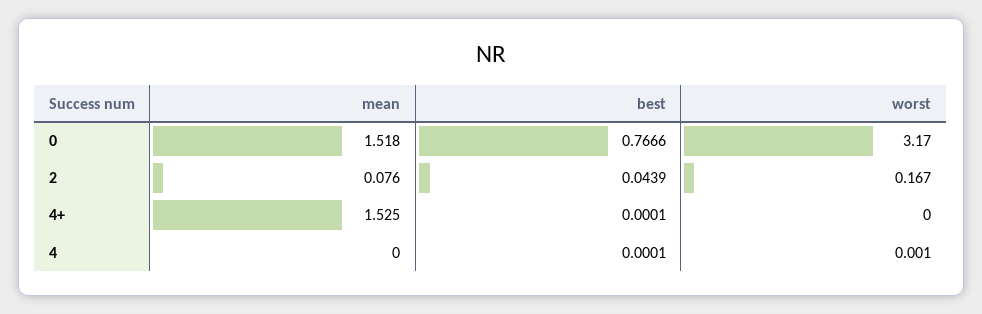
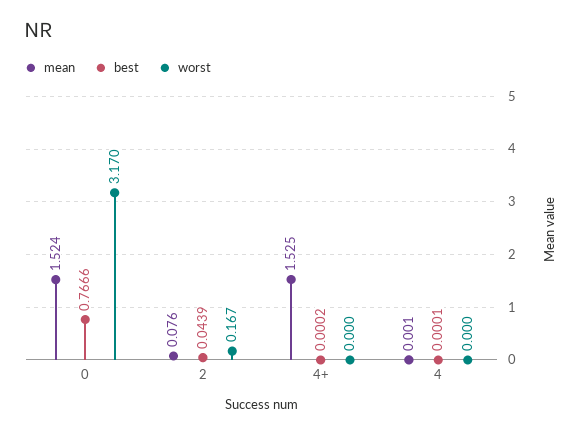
  {
    "mean": {
-     "0": 1.518,
+     "0": 1.524,
      "2": 0.076,
      "4+": 1.525,
-     "4": 0
+     "4": 0.001
    },
    "best": {
      "0": 0.7666,
      "2": 0.0439,
-     "4+": 0.0001,
+     "4+": 0.0002,
      "4": 0.0001
    },
    "worst": {
      "0": 3.17,
      "2": 0.167,
      "4+": 0,
-     "4": 0.001
+     "4": 0
    }
  }

